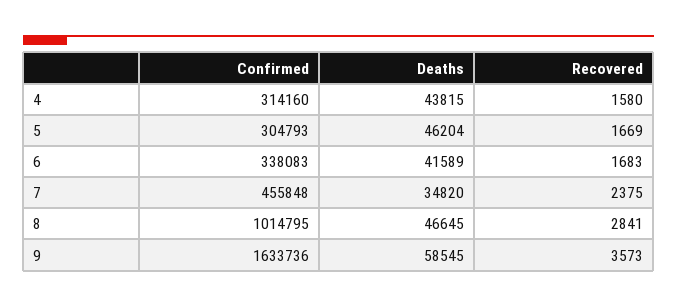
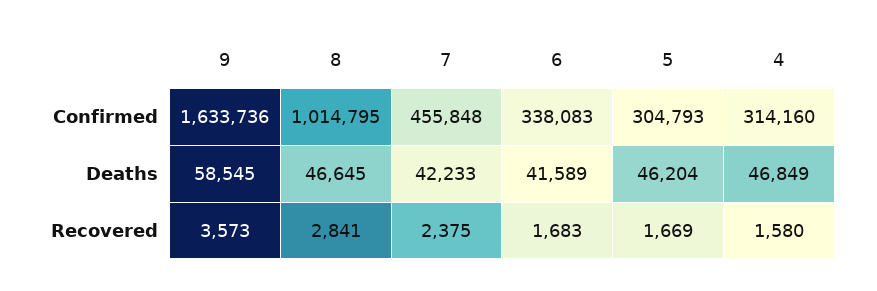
  {
    "Confirmed": {
      "4": 314160,
      "5": 304793,
      "6": 338083,
      "7": 455848,
      "8": 1014795,
      "9": 1633736
    },
    "Deaths": {
-     "4": 43815,
+     "4": 46849,
      "5": 46204,
      "6": 41589,
-     "7": 34820,
+     "7": 42233,
      "8": 46645,
      "9": 58545
    },
    "Recovered": {
      "4": 1580,
      "5": 1669,
      "6": 1683,
      "7": 2375,
      "8": 2841,
      "9": 3573
    }
  }

